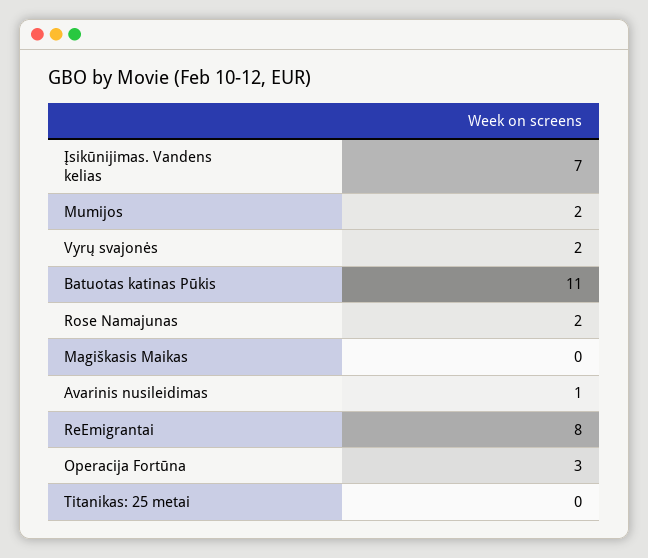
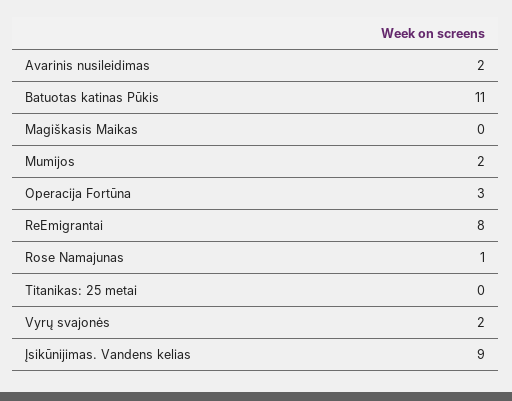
  {
-   "Įsikūnijimas. Vandens kelias": 7,
+   "Įsikūnijimas. Vandens kelias": 9,
    "Mumijos": 2,
    "Vyrų svajonės": 2,
    "Batuotas katinas Pūkis": 11,
-   "Rose Namajunas": 2,
+   "Rose Namajunas": 1,
    "Magiškasis Maikas": 0,
-   "Avarinis nusileidimas": 1,
+   "Avarinis nusileidimas": 2,
    "ReEmigrantai": 8,
    "Operacija Fortūna": 3,
    "Titanikas: 25 metai": 0
  }

